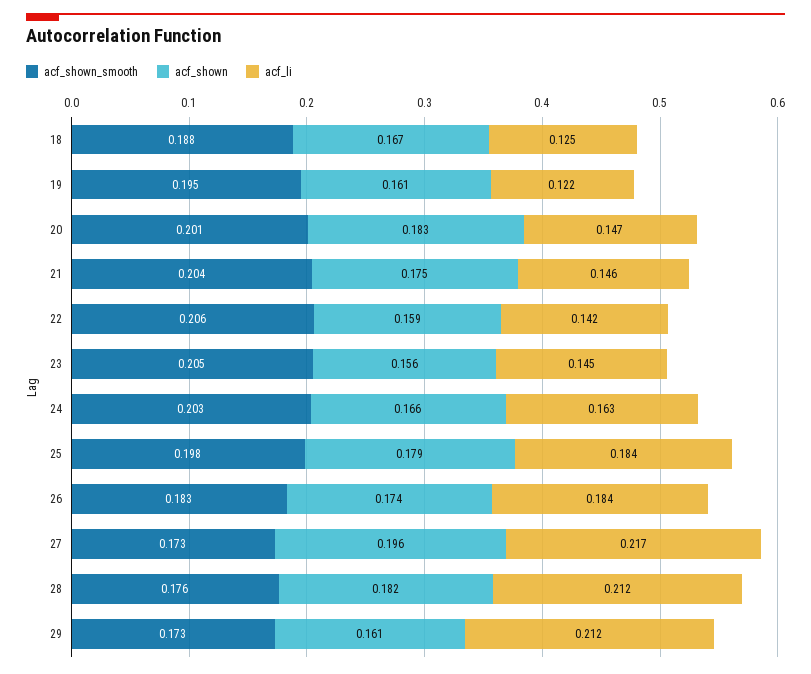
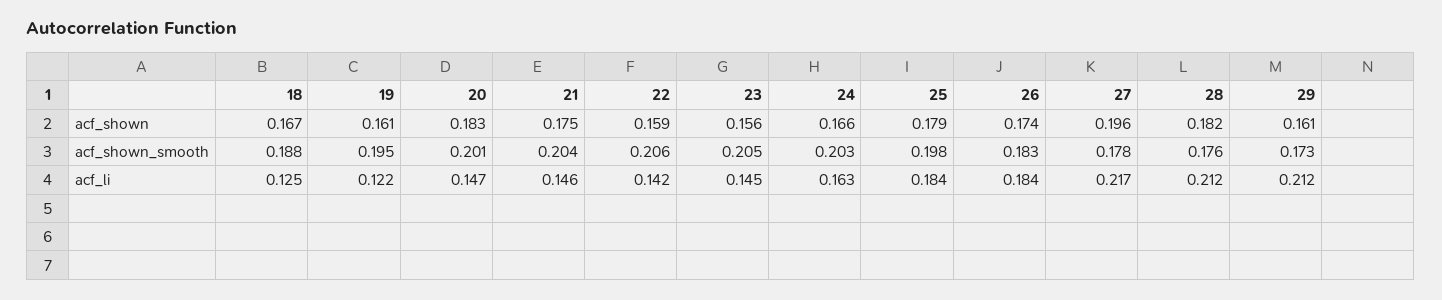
  {
    "acf_shown_smooth": {
      "18": 0.188,
      "19": 0.195,
      "20": 0.201,
      "21": 0.204,
      "22": 0.206,
      "23": 0.205,
      "24": 0.203,
      "25": 0.198,
      "26": 0.183,
-     "27": 0.173,
+     "27": 0.178,
      "28": 0.176,
      "29": 0.173
    },
    "acf_shown": {
      "18": 0.167,
      "19": 0.161,
      "20": 0.183,
      "21": 0.175,
      "22": 0.159,
      "23": 0.156,
      "24": 0.166,
      "25": 0.179,
      "26": 0.174,
      "27": 0.196,
      "28": 0.182,
      "29": 0.161
    },
    "acf_li": {
      "18": 0.125,
      "19": 0.122,
      "20": 0.147,
      "21": 0.146,
      "22": 0.142,
      "23": 0.145,
      "24": 0.163,
      "25": 0.184,
      "26": 0.184,
      "27": 0.217,
      "28": 0.212,
      "29": 0.212
    }
  }

